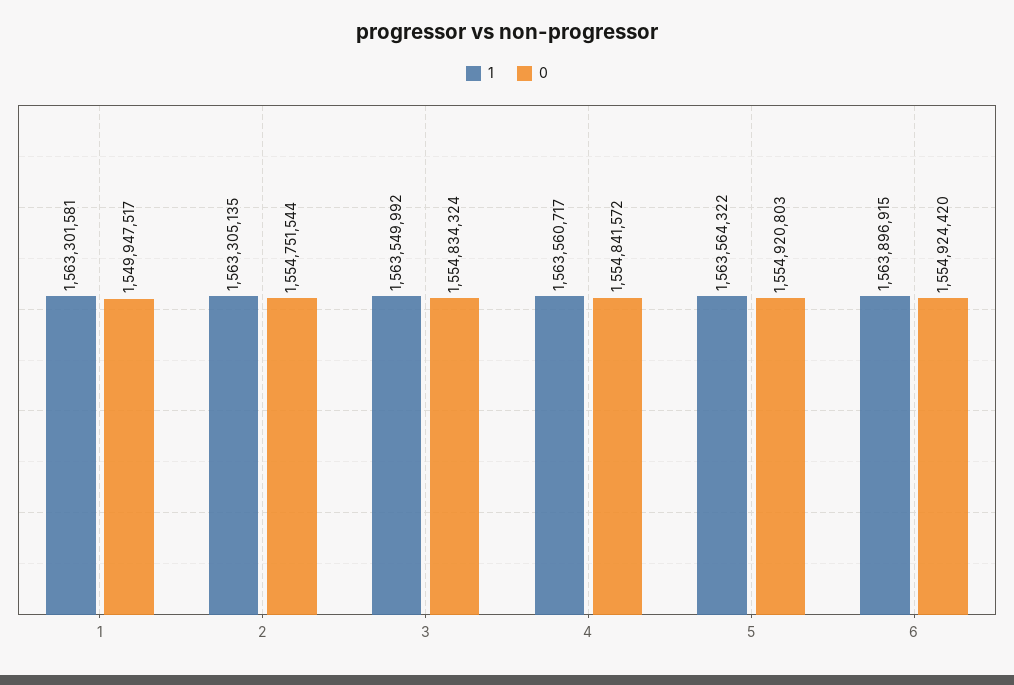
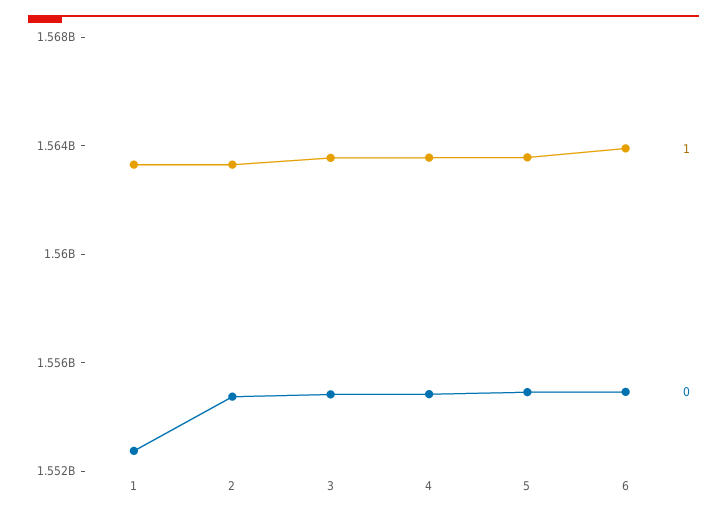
  {
    "1": {
      "1": 1563301581,
      "2": 1563305135,
      "3": 1563549992,
      "4": 1563560717,
      "5": 1563564322,
      "6": 1563896915
    },
    "0": {
-     "1": 1549947517,
+     "1": 1553000000,
      "2": 1554751544,
      "3": 1554834324,
      "4": 1554841572,
      "5": 1554920803,
      "6": 1554924420
    }
  }

